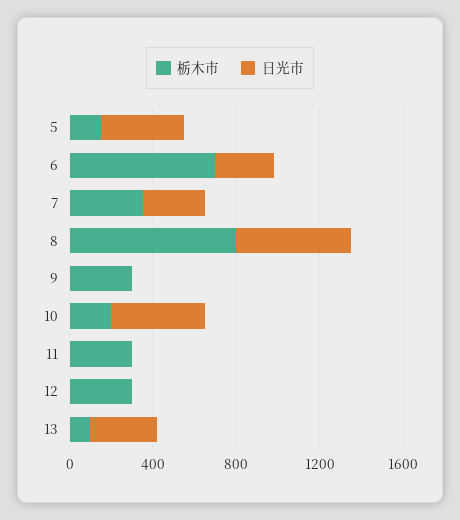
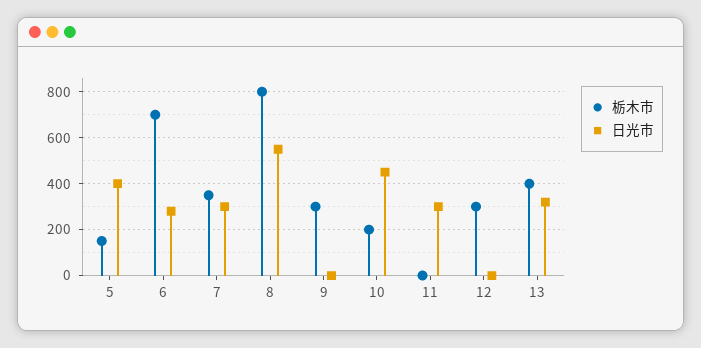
  {
    "栃木市": {
      "5": 150,
      "6": 700,
      "7": 350,
      "8": 800,
      "9": 300,
      "10": 200,
-     "11": 300,
+     "11": 0,
      "12": 300,
-     "13": 100
+     "13": 400
    },
    "日光市": {
      "5": 400,
      "6": 300,
      "7": 300,
      "8": 550,
      "9": 0,
      "10": 450,
-     "11": 0,
+     "11": 300,
      "12": 0,
      "13": 300
    }
  }

